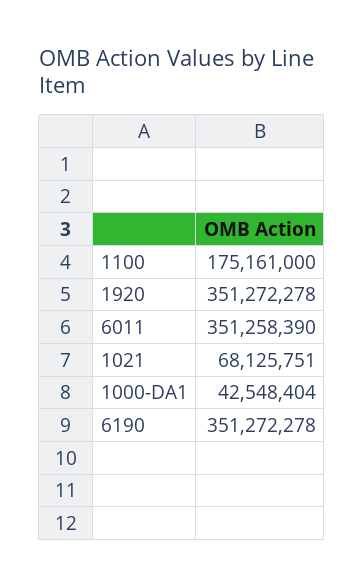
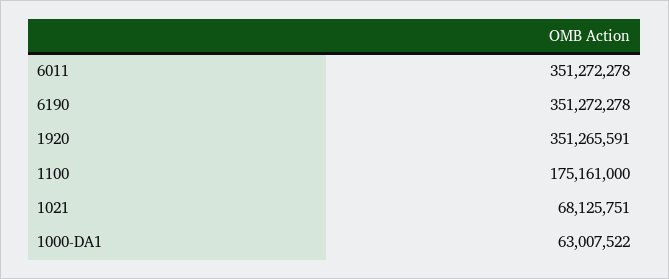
  {
    "1100": 175161000,
-   "1920": 351272278,
+   "1920": 351265591,
-   "6011": 351258390,
+   "6011": 351272278,
    "1021": 68125751,
-   "1000-DA1": 42548404,
+   "1000-DA1": 63007522,
    "6190": 351272278
  }

